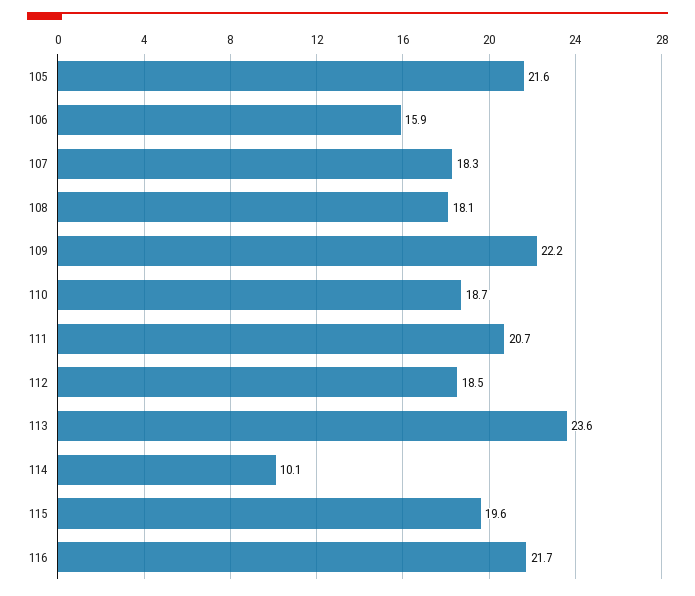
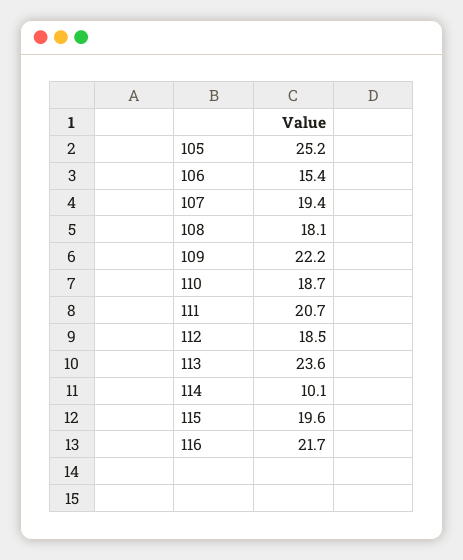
  {
-   "105": 21.6,
+   "105": 25.2,
-   "106": 15.9,
+   "106": 15.4,
-   "107": 18.3,
+   "107": 19.4,
    "108": 18.1,
    "109": 22.2,
    "110": 18.7,
    "111": 20.7,
    "112": 18.5,
    "113": 23.6,
    "114": 10.1,
    "115": 19.6,
    "116": 21.7
  }

